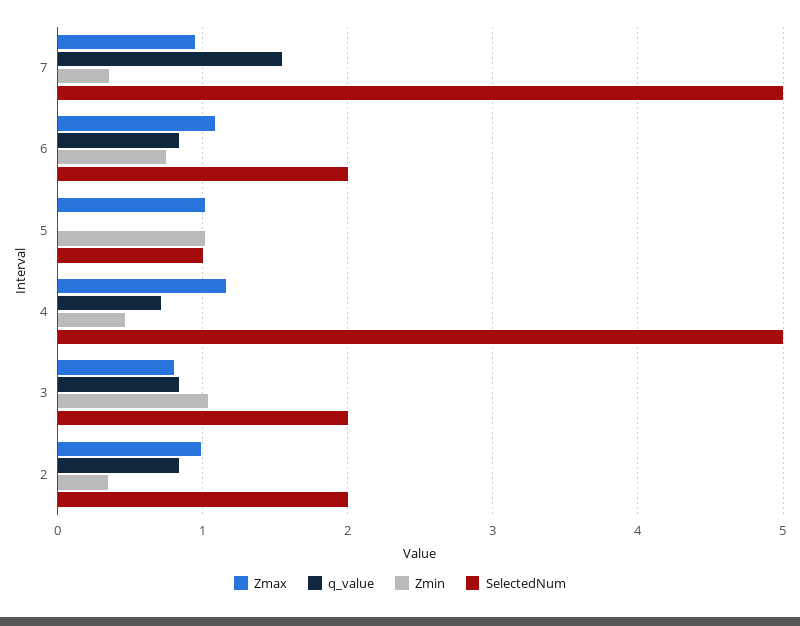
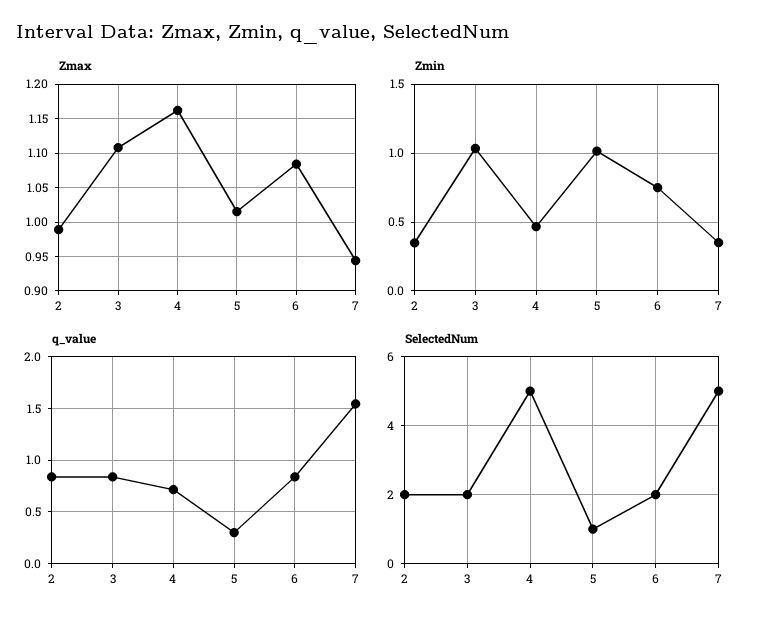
  {
    "Zmax": {
      "7": 0.94,
      "6": 1.08,
      "5": 1.02,
      "4": 1.16,
-     "3": 0.8,
+     "3": 1.11,
      "2": 0.99
    },
    "q_value": {
      "7": 1.5,
      "6": 0.8,
-     "5": 0,
+     "5": 0.3,
      "4": 0.7,
      "3": 0.8,
      "2": 0.8
    },
    "Zmin": {
      "7": 0.35,
      "6": 0.75,
      "5": 1,
      "4": 0.45,
      "3": 1.05,
      "2": 0.35
    },
    "SelectedNum": {
      "7": 5,
      "6": 2,
      "5": 1,
      "4": 5,
      "3": 2,
      "2": 2
    }
  }

